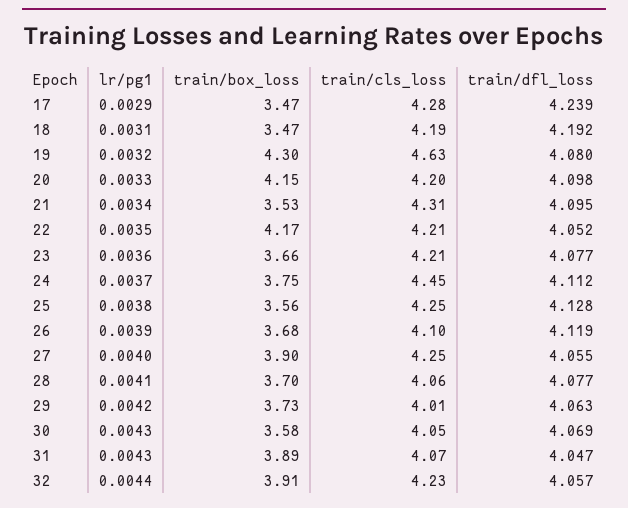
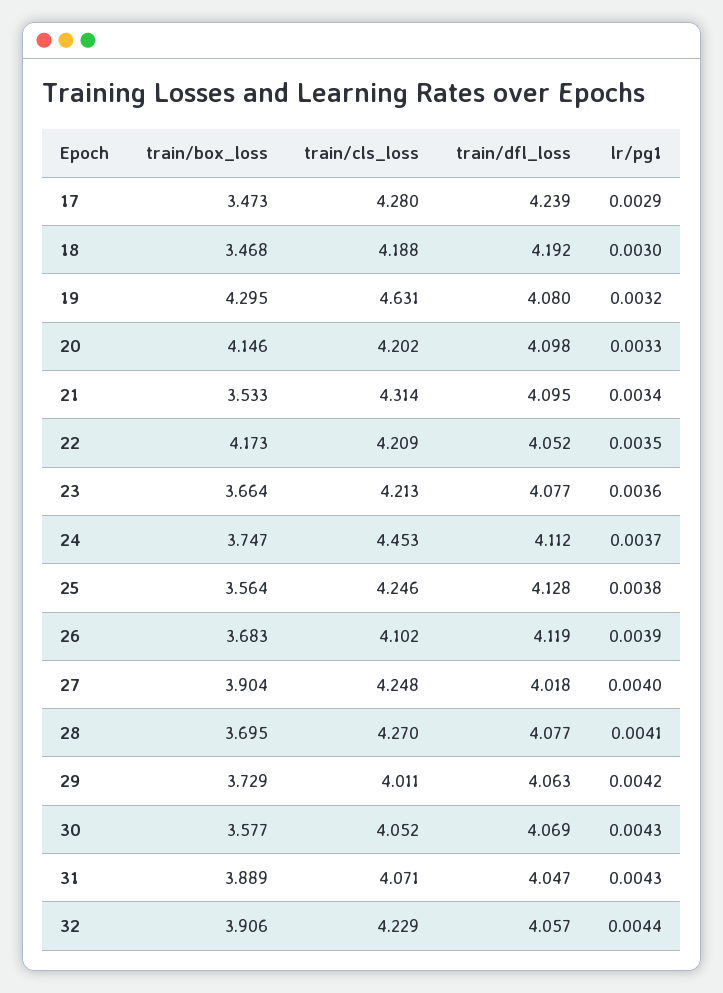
  {
    "lr/pg1": {
      "17": 0.0029,
-     "18": 0.0031,
+     "18": 0.003,
      "19": 0.0032,
      "20": 0.0033,
      "21": 0.0034,
      "22": 0.0035,
      "23": 0.0036,
      "24": 0.0037,
      "25": 0.0038,
      "26": 0.0039,
      "27": 0.004,
      "28": 0.0041,
      "29": 0.0042,
      "30": 0.0043,
      "31": 0.0043,
      "32": 0.0044
    },
    "train/box_loss": {
      "17": 3.473,
      "18": 3.468,
      "19": 4.295,
      "20": 4.146,
      "21": 3.533,
      "22": 4.173,
      "23": 3.664,
      "24": 3.747,
      "25": 3.564,
      "26": 3.683,
      "27": 3.904,
      "28": 3.695,
      "29": 3.729,
      "30": 3.577,
      "31": 3.889,
      "32": 3.906
    },
    "train/cls_loss": {
      "17": 4.28,
      "18": 4.188,
      "19": 4.631,
      "20": 4.202,
      "21": 4.314,
      "22": 4.209,
      "23": 4.213,
      "24": 4.453,
      "25": 4.246,
      "26": 4.102,
      "27": 4.248,
-     "28": 4.06,
+     "28": 4.27,
      "29": 4.011,
      "30": 4.052,
      "31": 4.071,
      "32": 4.229
    },
    "train/dfl_loss": {
      "17": 4.239,
      "18": 4.192,
      "19": 4.08,
      "20": 4.098,
      "21": 4.095,
      "22": 4.052,
      "23": 4.077,
      "24": 4.112,
      "25": 4.128,
      "26": 4.119,
-     "27": 4.055,
+     "27": 4.018,
      "28": 4.077,
      "29": 4.063,
      "30": 4.069,
      "31": 4.047,
      "32": 4.057
    }
  }

